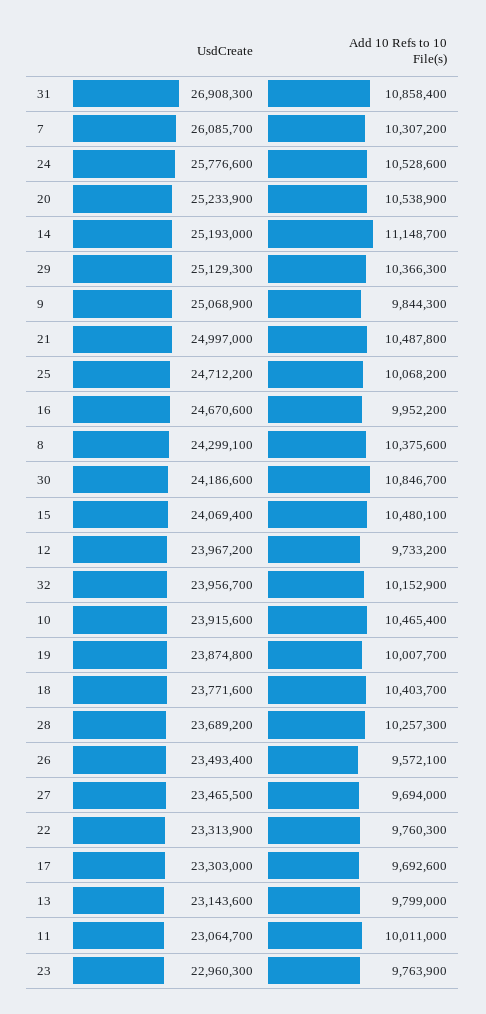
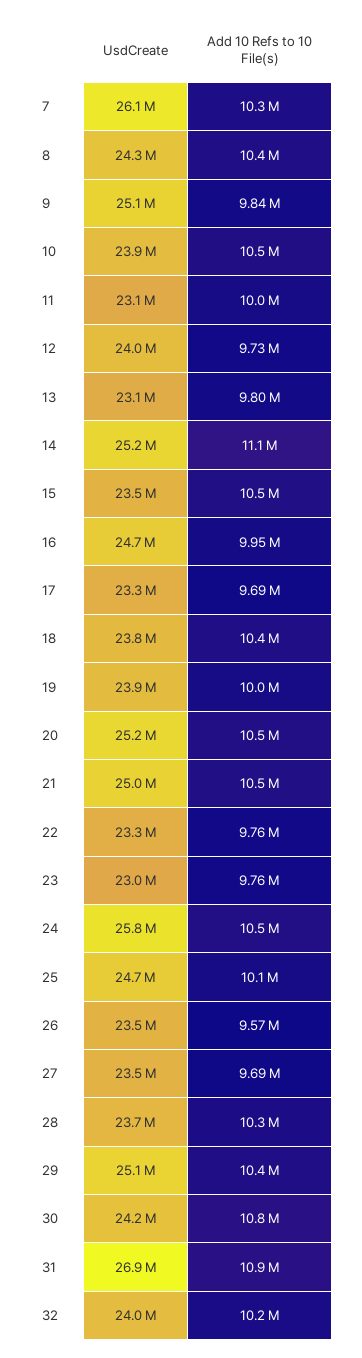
  {
    "UsdCreate": {
      "31": 26908300,
      "7": 26085700,
      "24": 25776600,
      "20": 25233900,
      "14": 25193000,
      "29": 25129300,
      "9": 25068900,
      "21": 24997000,
      "25": 24712200,
      "16": 24670600,
      "8": 24299100,
      "30": 24186600,
-     "15": 24069400,
+     "15": 23500000,
      "12": 23967200,
      "32": 23956700,
      "10": 23915600,
      "19": 23874800,
      "18": 23771600,
      "28": 23689200,
      "26": 23493400,
      "27": 23465500,
      "22": 23313900,
      "17": 23303000,
      "13": 23143600,
      "11": 23064700,
      "23": 22960300
    },
    "Add 10 Refs to 10 File(s)": {
      "31": 10858400,
      "7": 10307200,
      "24": 10528600,
      "20": 10538900,
      "14": 11148700,
      "29": 10366300,
      "9": 9844300,
      "21": 10487800,
      "25": 10068200,
      "16": 9952200,
      "8": 10375600,
      "30": 10846700,
      "15": 10480100,
      "12": 9733200,
      "32": 10152900,
      "10": 10465400,
      "19": 10007700,
      "18": 10403700,
      "28": 10257300,
      "26": 9572100,
      "27": 9694000,
      "22": 9760300,
      "17": 9692600,
      "13": 9799000,
      "11": 10011000,
      "23": 9763900
    }
  }

